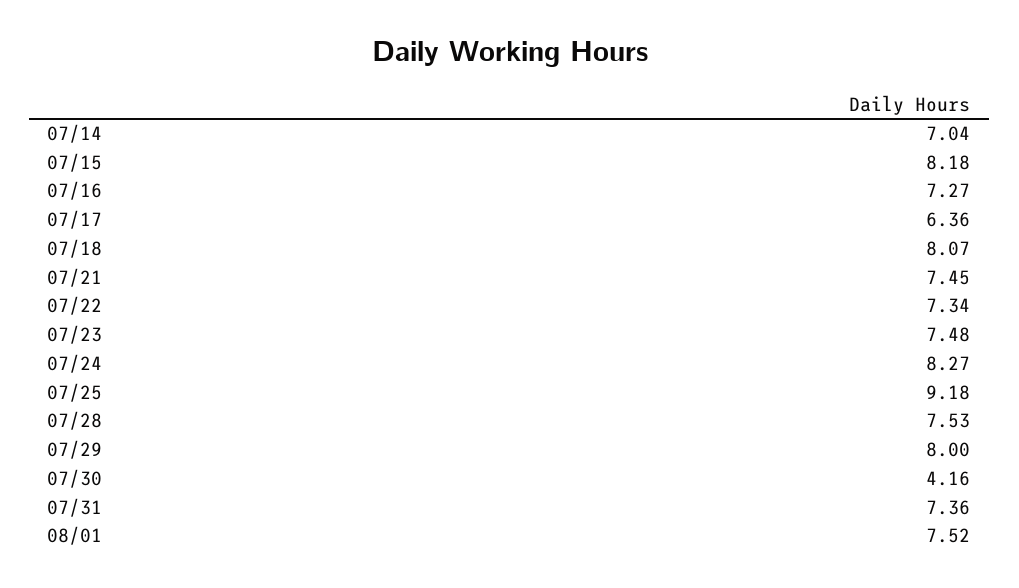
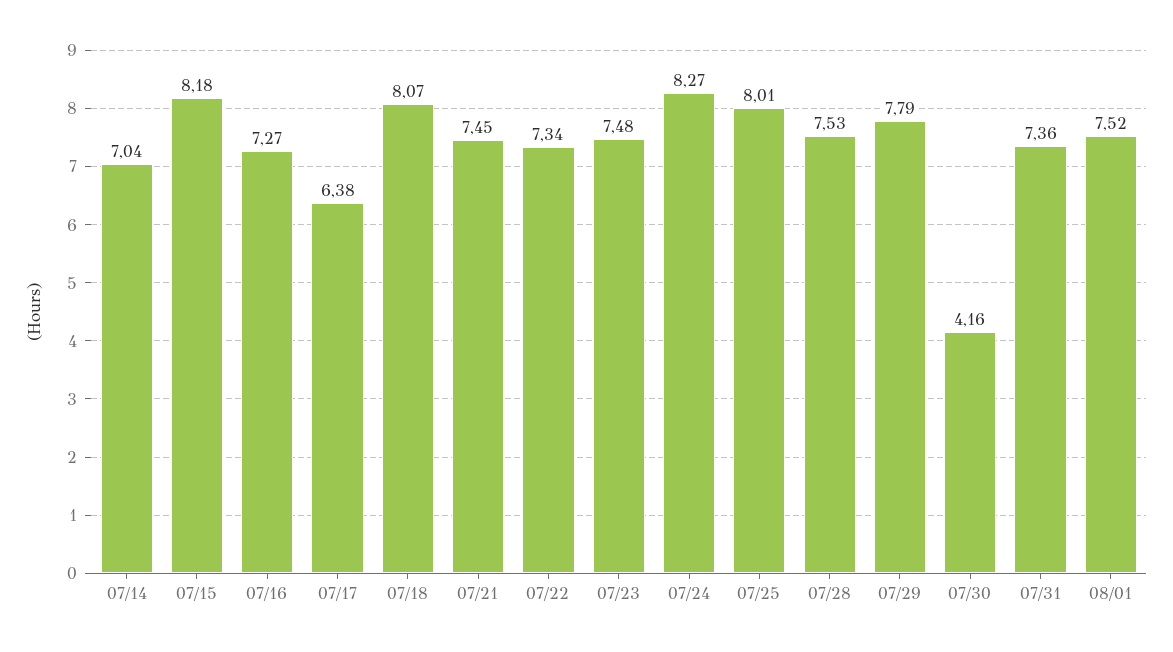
  {
    "07/14": 7.04,
    "07/15": 8.18,
    "07/16": 7.27,
-   "07/17": 6.36,
+   "07/17": 6.38,
    "07/18": 8.07,
    "07/21": 7.45,
    "07/22": 7.34,
    "07/23": 7.48,
    "07/24": 8.27,
-   "07/25": 9.18,
+   "07/25": 8.01,
    "07/28": 7.53,
-   "07/29": 8,
+   "07/29": 7.79,
    "07/30": 4.16,
    "07/31": 7.36,
    "08/01": 7.52
  }

